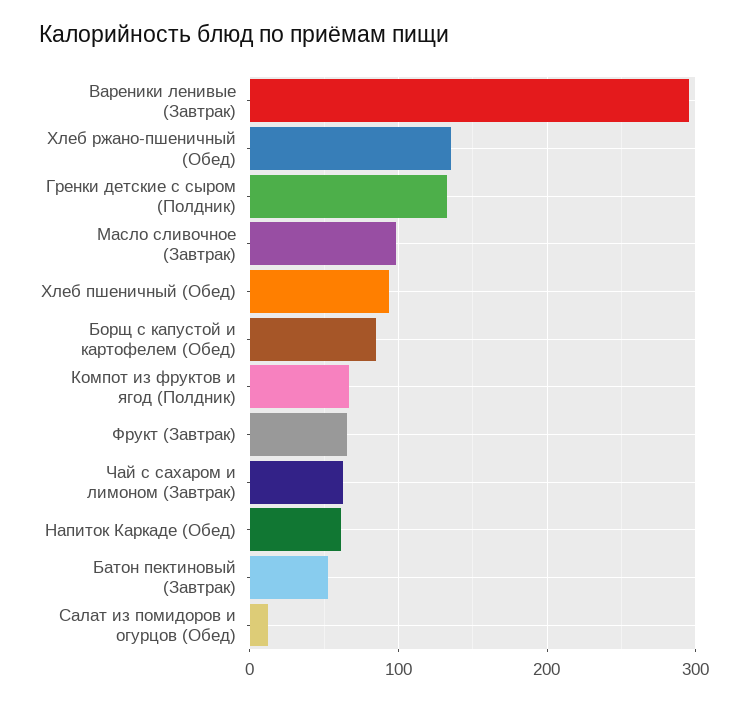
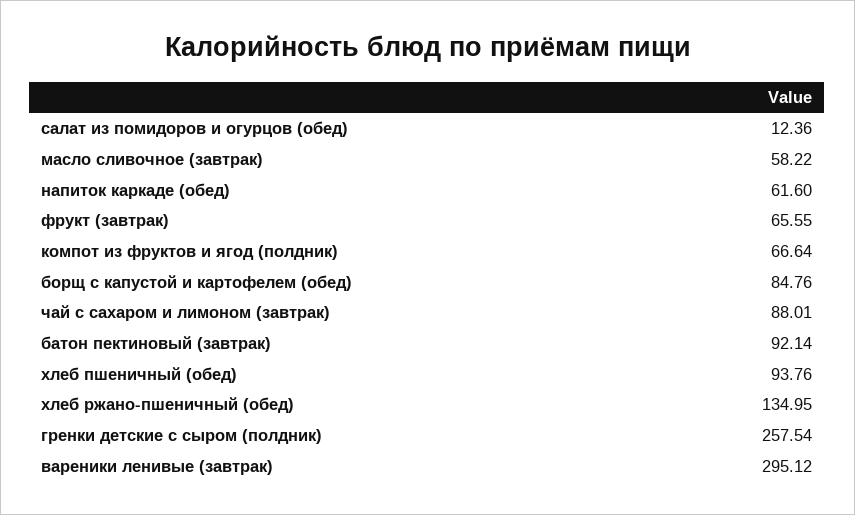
  {
    "Вареники ленивые (Завтрак)": 295.12,
    "Хлеб ржано-пшеничный (Обед)": 134.95,
-   "Гренки детские с сыром (Полдник)": 130,
+   "Гренки детские с сыром (Полдник)": 257.54,
-   "Масло сливочное (Завтрак)": 100,
+   "Масло сливочное (Завтрак)": 58.22,
    "Хлеб пшеничный (Обед)": 93.76,
    "Борщ с капустой и картофелем (Обед)": 84.76,
    "Компот из фруктов и ягод (Полдник)": 66.64,
    "Фрукт (Завтрак)": 65.55,
-   "Чай с сахаром и лимоном (Завтрак)": 60,
+   "Чай с сахаром и лимоном (Завтрак)": 88.01,
    "Напиток Каркаде (Обед)": 61.6,
-   "Батон пектиновый (Завтрак)": 50,
+   "Батон пектиновый (Завтрак)": 92.14,
    "Салат из помидоров и огурцов (Обед)": 12.36
  }

